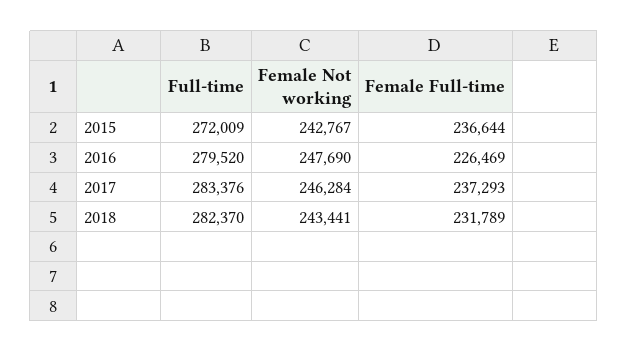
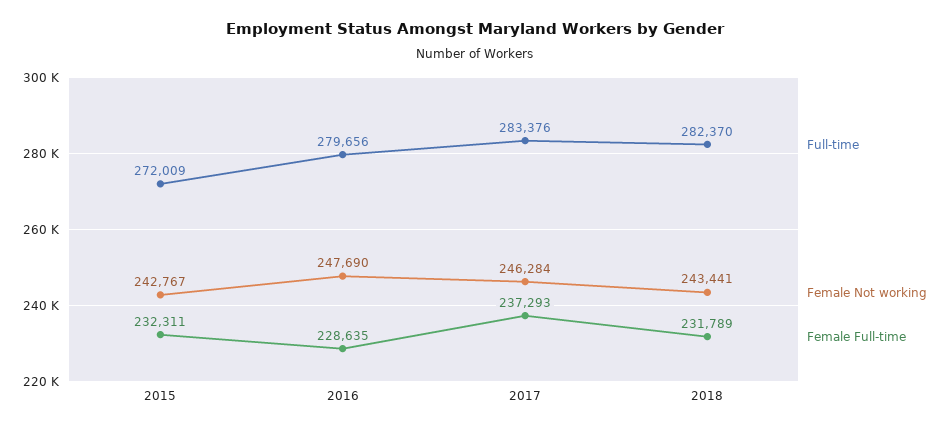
  {
    "Full-time": {
      "2015": 272009,
-     "2016": 279520,
+     "2016": 279656,
      "2017": 283376,
      "2018": 282370
    },
    "Female Not working": {
      "2015": 242767,
      "2016": 247690,
      "2017": 246284,
      "2018": 243441
    },
    "Female Full-time": {
-     "2015": 236644,
+     "2015": 232311,
-     "2016": 226469,
+     "2016": 228635,
      "2017": 237293,
      "2018": 231789
    }
  }

